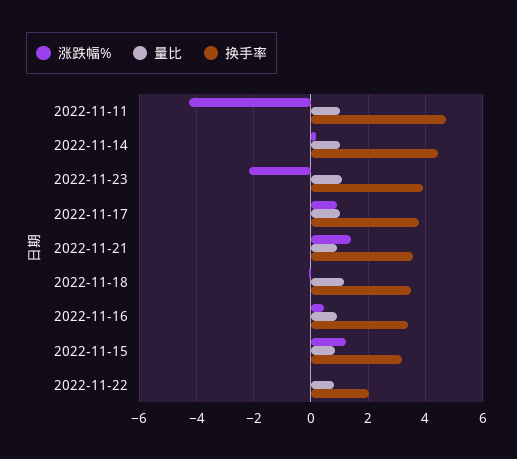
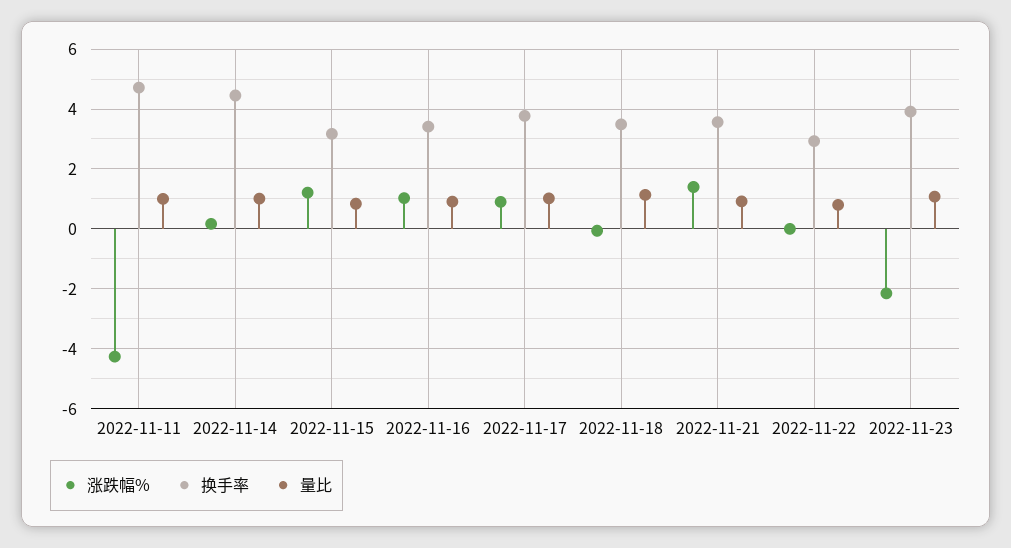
  {
    "涨跌幅%": {
      "2022-11-11": -4.25,
      "2022-11-14": 0.25,
      "2022-11-23": -2.25,
      "2022-11-17": 1,
      "2022-11-21": 1.5,
      "2022-11-18": 0,
-     "2022-11-16": 0.5,
+     "2022-11-16": 1,
      "2022-11-15": 1.25,
      "2022-11-22": 0
    },
    "量比": {
      "2022-11-11": 1,
      "2022-11-14": 1,
      "2022-11-23": 1,
      "2022-11-17": 1,
      "2022-11-21": 1,
      "2022-11-18": 1.25,
      "2022-11-16": 1,
      "2022-11-15": 0.75,
      "2022-11-22": 0.75
    },
    "换手率": {
      "2022-11-11": 4.75,
      "2022-11-14": 4.5,
      "2022-11-23": 4,
      "2022-11-17": 3.75,
      "2022-11-21": 3.5,
      "2022-11-18": 3.5,
      "2022-11-16": 3.5,
      "2022-11-15": 3.25,
-     "2022-11-22": 2
+     "2022-11-22": 3
    }
  }

